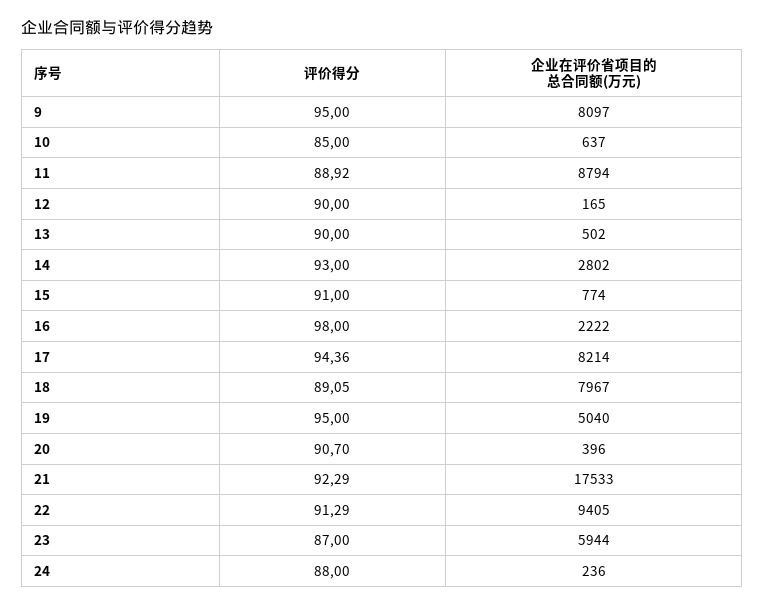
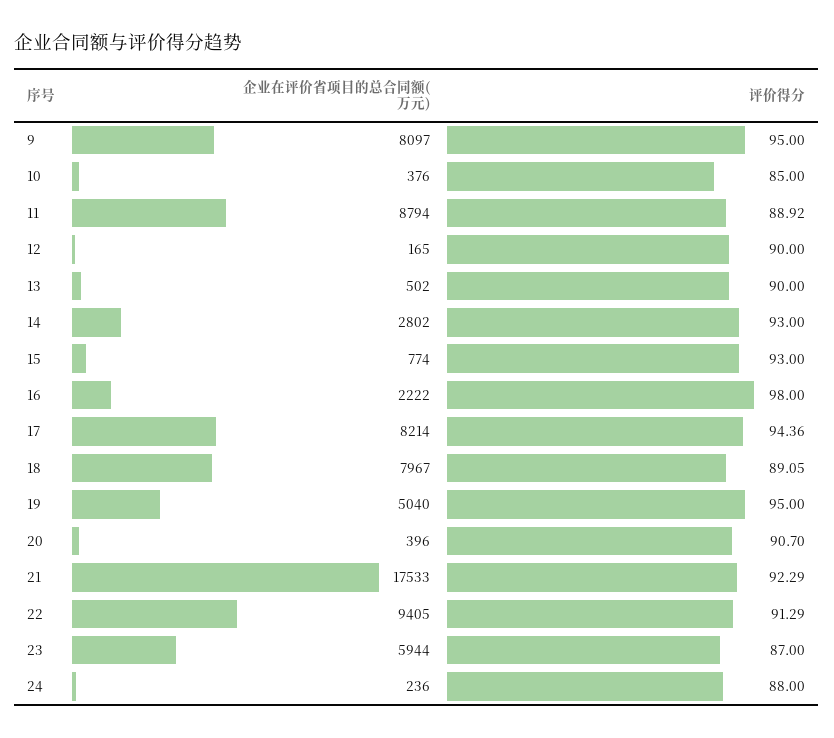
  {
    "评价得分": {
      "9": 95,
      "10": 85,
      "11": 88.92,
      "12": 90,
      "13": 90,
      "14": 93,
-     "15": 91,
+     "15": 93,
      "16": 98,
      "17": 94.36,
      "18": 89.05,
      "19": 95,
      "20": 90.7,
      "21": 92.29,
      "22": 91.29,
      "23": 87,
      "24": 88
    },
    "企业在评价省项目的总合同额(万元)": {
      "9": 8097,
-     "10": 637,
+     "10": 376,
      "11": 8794,
      "12": 165,
      "13": 502,
      "14": 2802,
      "15": 774,
      "16": 2222,
      "17": 8214,
      "18": 7967,
      "19": 5040,
      "20": 396,
      "21": 17533,
      "22": 9405,
      "23": 5944,
      "24": 236
    }
  }

